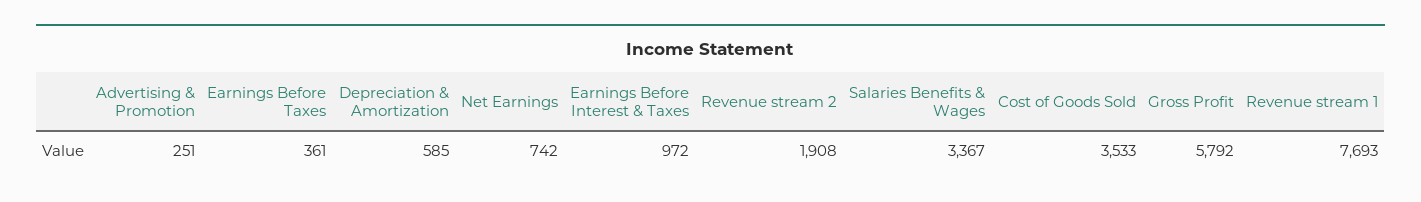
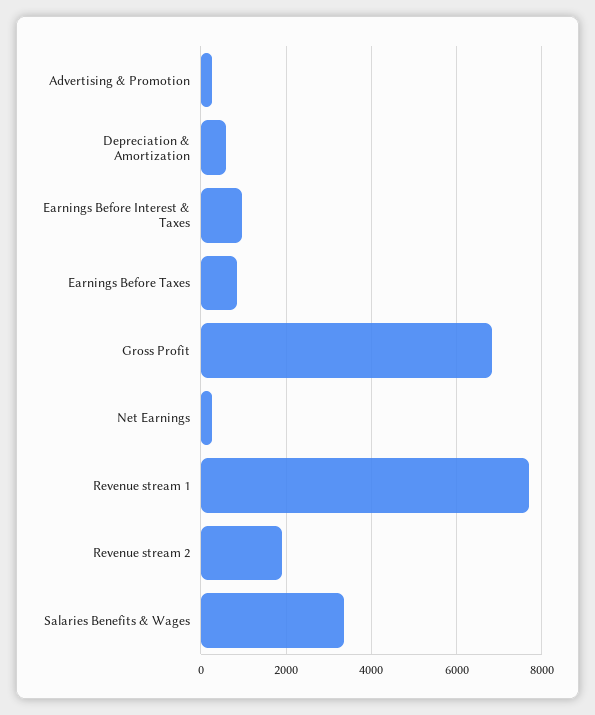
  {
    "Advertising & Promotion": 251,
-   "Earnings Before Taxes": 361,
+   "Earnings Before Taxes": 800,
    "Depreciation & Amortization": 585,
-   "Net Earnings": 742,
+   "Net Earnings": 200,
    "Earnings Before Interest & Taxes": 972,
    "Revenue stream 2": 1908,
    "Salaries Benefits & Wages": 3367,
-   "Cost of Goods Sold": 3533,
-   "Gross Profit": 5792,
+   "Gross Profit": 6800,
    "Revenue stream 1": 7693
  }

